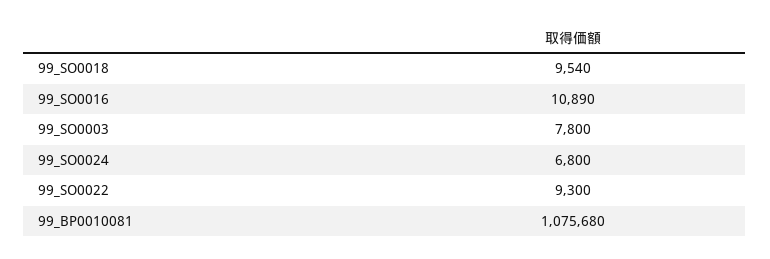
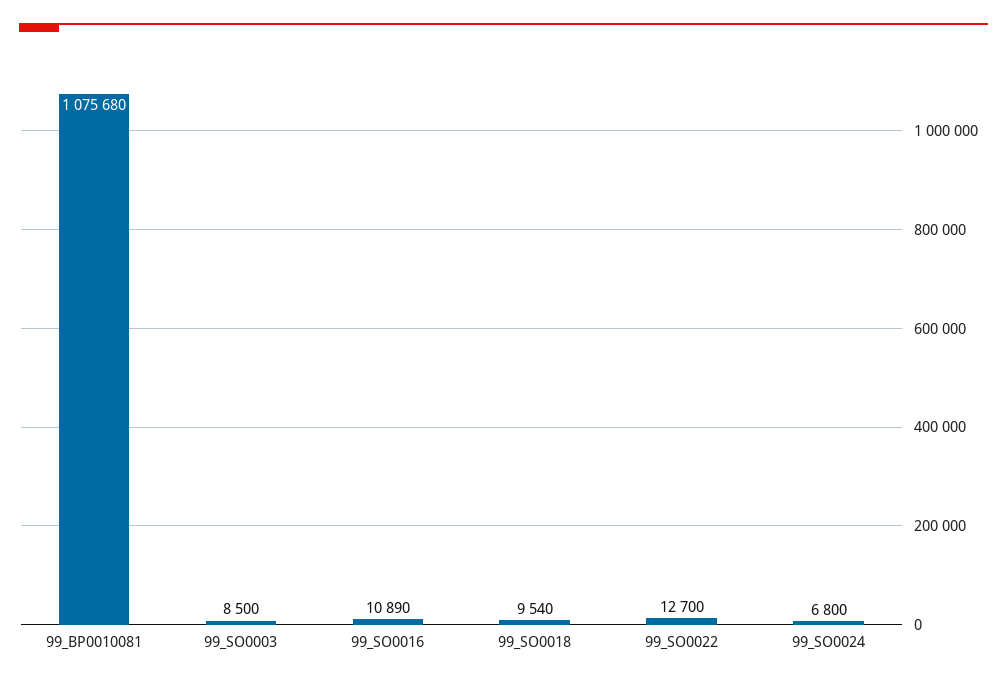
  {
    "99_SO0018": 9540,
    "99_SO0016": 10890,
-   "99_SO0003": 7800,
+   "99_SO0003": 8500,
    "99_SO0024": 6800,
-   "99_SO0022": 9300,
+   "99_SO0022": 12700,
    "99_BP0010081": 1075680
  }

